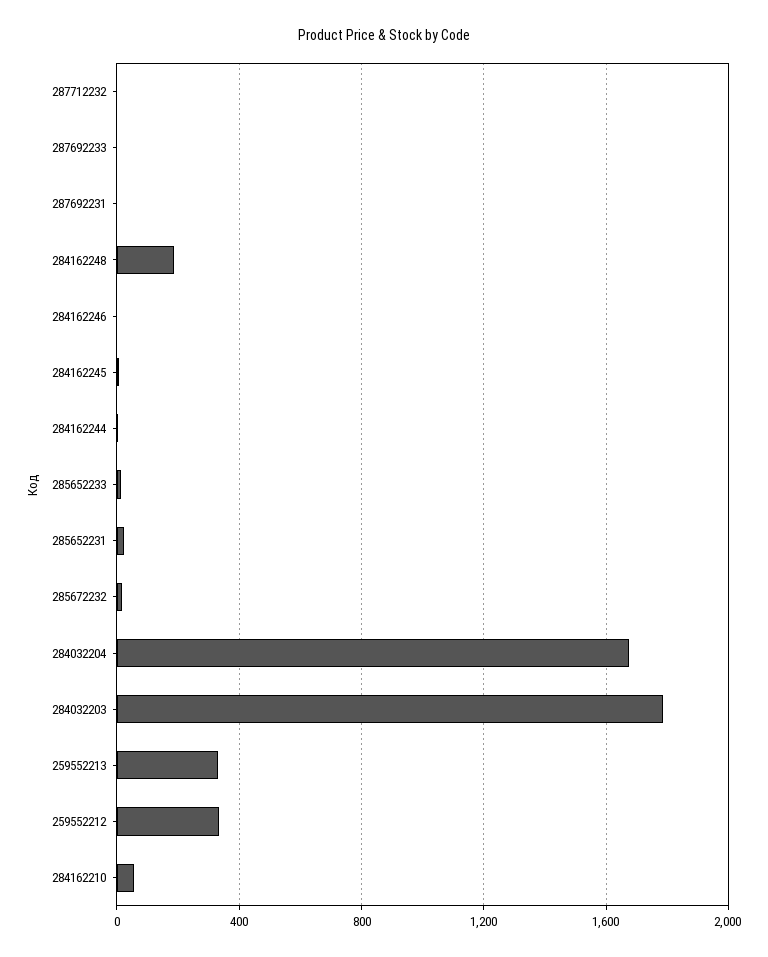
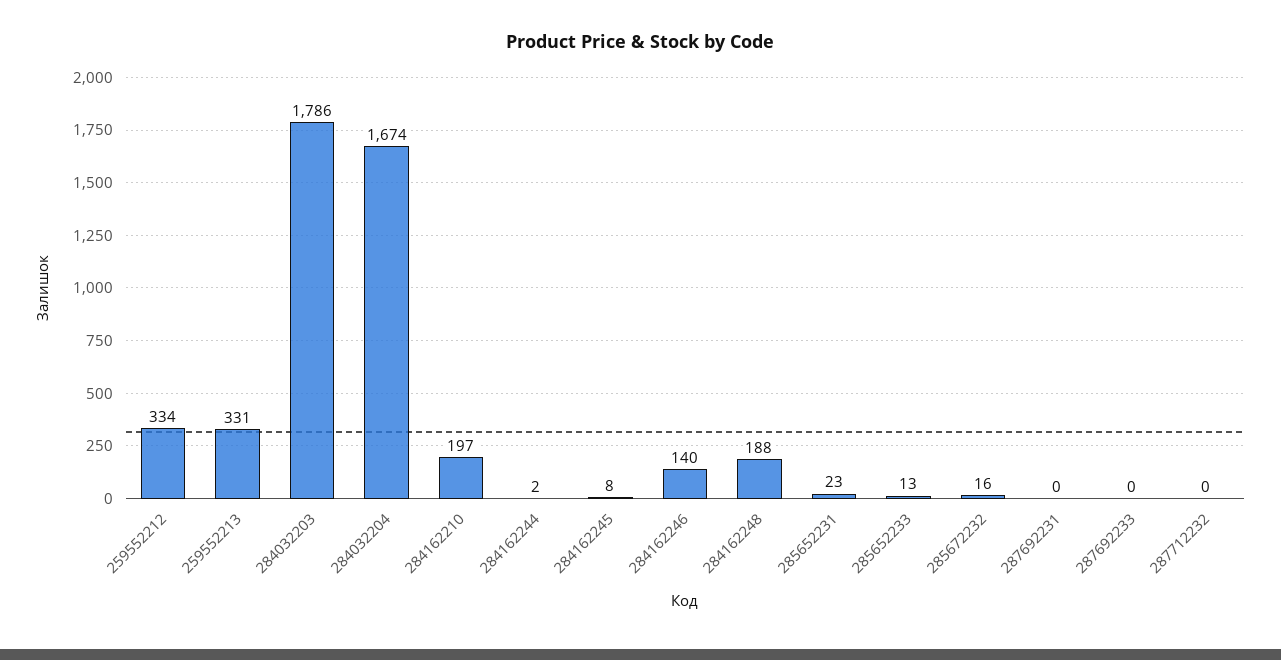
  {
    "287712232": 0,
    "287692233": 0,
    "287692231": 0,
    "284162248": 188,
-   "284162246": 0,
+   "284162246": 140,
    "284162245": 8,
    "284162244": 2,
    "285652233": 13,
    "285652231": 23,
    "285672232": 16,
    "284032204": 1674,
    "284032203": 1786,
    "259552213": 331,
    "259552212": 334,
-   "284162210": 50
+   "284162210": 197
  }

